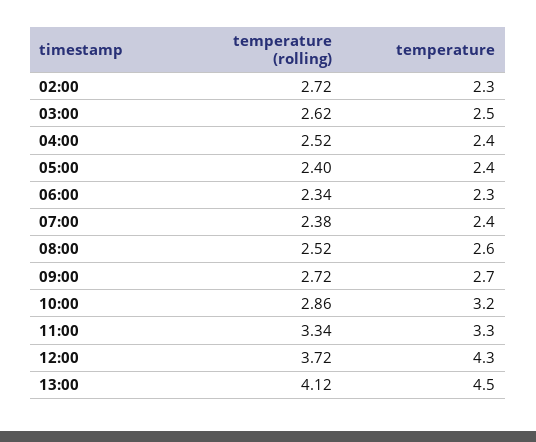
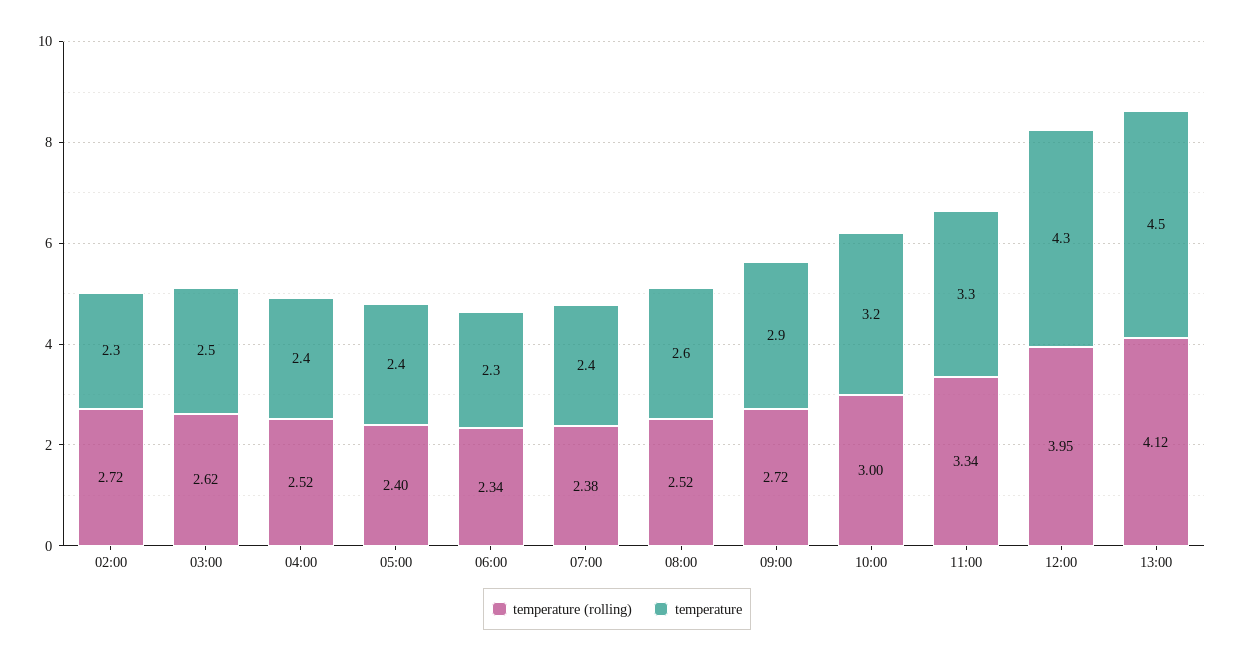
  {
    "temperature (rolling)": {
      "02:00": 2.72,
      "03:00": 2.62,
      "04:00": 2.52,
      "05:00": 2.4,
      "06:00": 2.34,
      "07:00": 2.38,
      "08:00": 2.52,
      "09:00": 2.72,
-     "10:00": 2.86,
+     "10:00": 3,
      "11:00": 3.34,
-     "12:00": 3.72,
+     "12:00": 3.95,
      "13:00": 4.12
    },
    "temperature": {
      "02:00": 2.3,
      "03:00": 2.5,
      "04:00": 2.4,
      "05:00": 2.4,
      "06:00": 2.3,
      "07:00": 2.4,
      "08:00": 2.6,
-     "09:00": 2.7,
+     "09:00": 2.9,
      "10:00": 3.2,
      "11:00": 3.3,
      "12:00": 4.3,
      "13:00": 4.5
    }
  }

